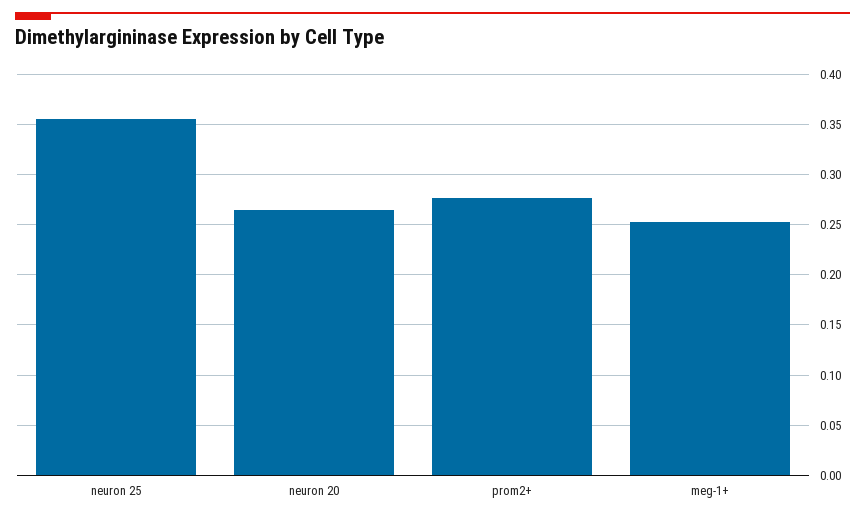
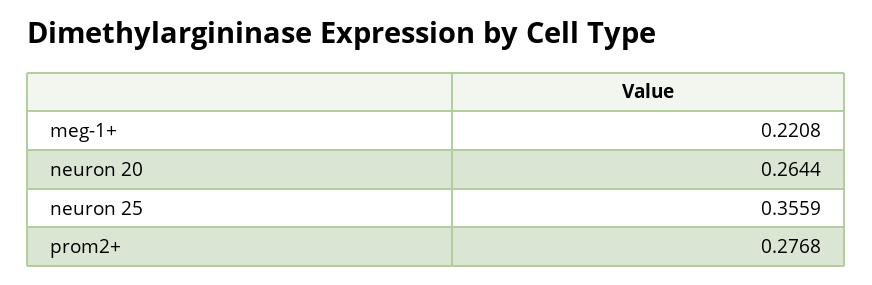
  {
    "neuron 25": 0.3559,
    "neuron 20": 0.2644,
    "prom2+": 0.2768,
-   "meg-1+": 0.25
+   "meg-1+": 0.2208
  }

